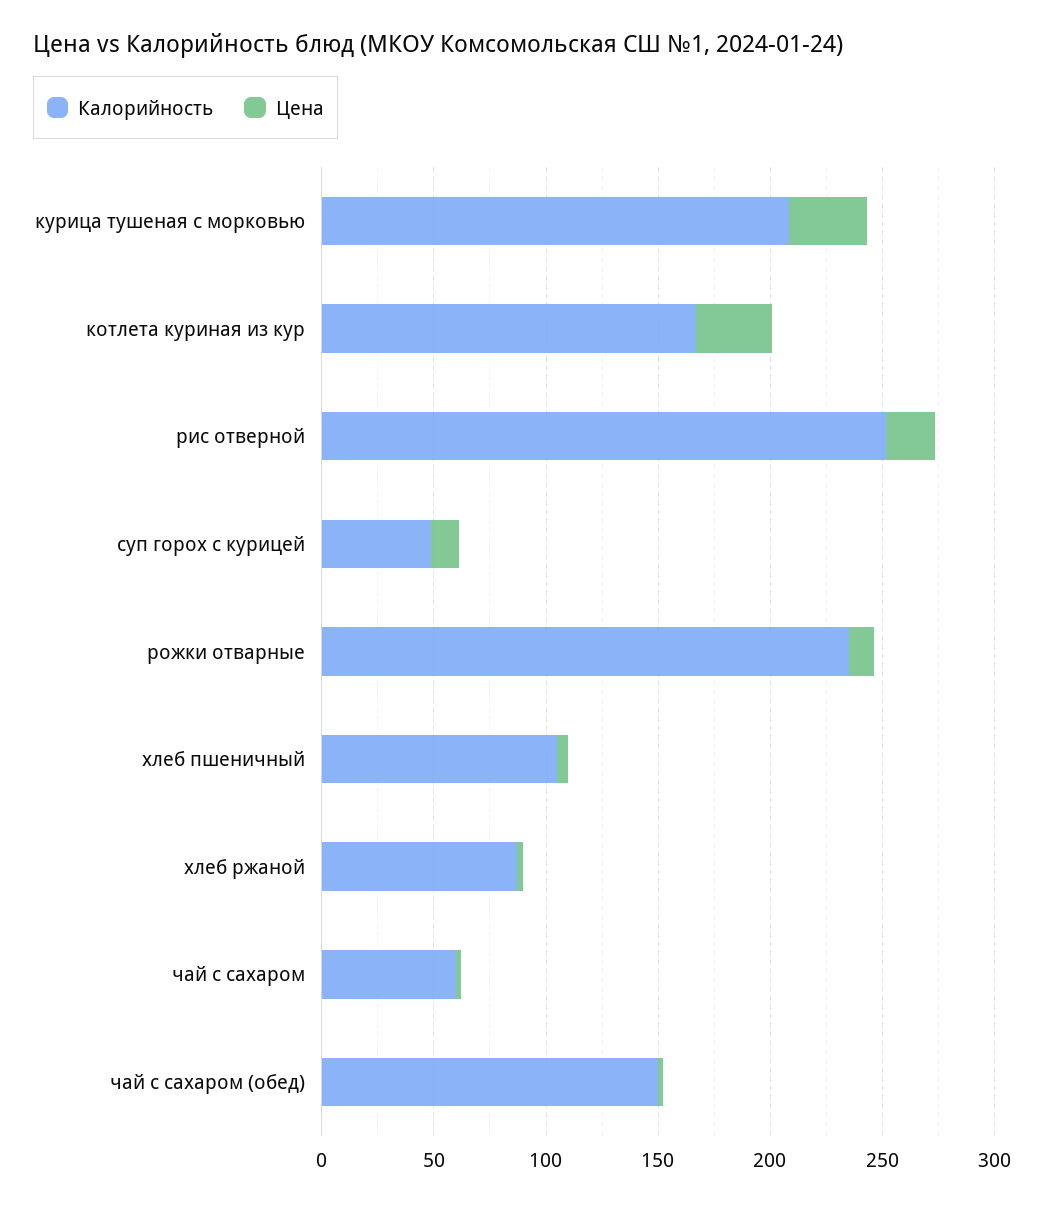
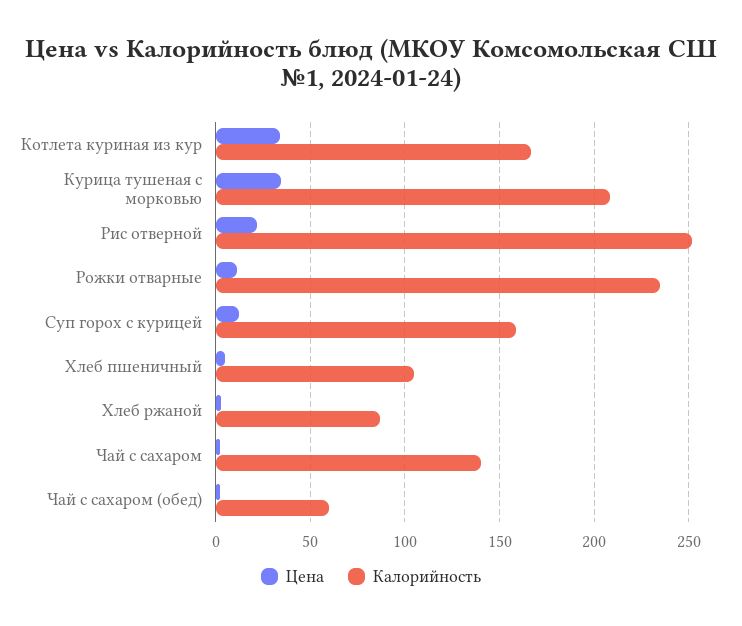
  {
    "Калорийность": {
      "курица тушеная с морковью": 210,
      "котлета куриная из кур": 165,
      "рис отверной": 250,
-     "суп горох с курицей": 50,
+     "суп горох с курицей": 160,
      "рожки отварные": 235,
      "хлеб пшеничный": 105,
      "хлеб ржаной": 85,
-     "чай с сахаром": 60,
+     "чай с сахаром": 140,
-     "чай с сахаром (обед)": 150
+     "чай с сахаром (обед)": 60
    },
    "Цена": {
      "курица тушеная с морковью": 35,
      "котлета куриная из кур": 35,
      "рис отверной": 20,
      "суп горох с курицей": 10,
      "рожки отварные": 10,
      "хлеб пшеничный": 5,
      "хлеб ржаной": 5,
      "чай с сахаром": 0,
      "чай с сахаром (обед)": 0
    }
  }

